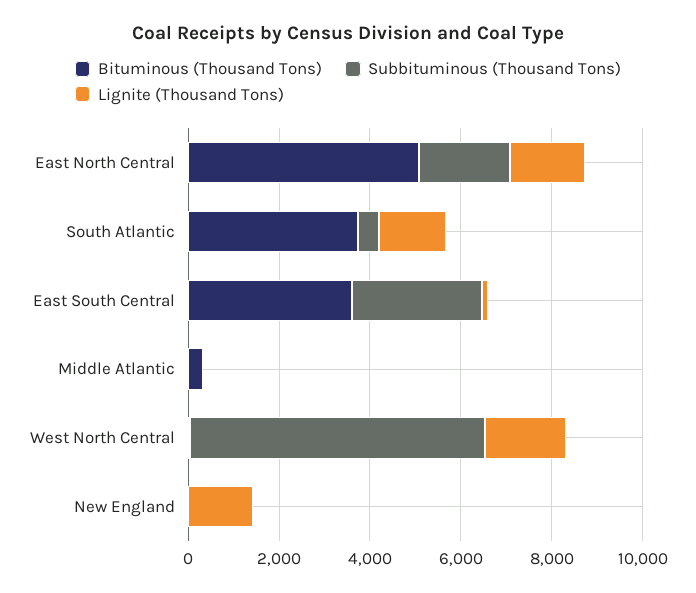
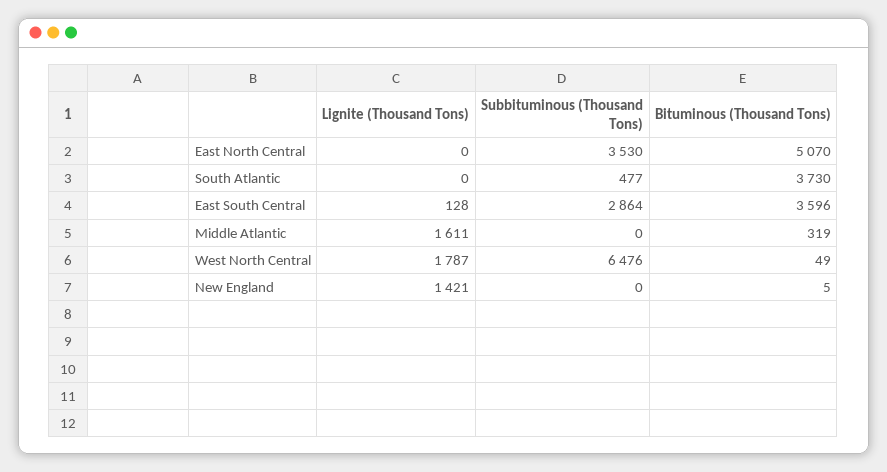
  {
    "Bituminous (Thousand Tons)": {
      "East North Central": 5070,
      "South Atlantic": 3730,
      "East South Central": 3596,
      "Middle Atlantic": 319,
      "West North Central": 49,
      "New England": 5
    },
    "Subbituminous (Thousand Tons)": {
-     "East North Central": 2000,
+     "East North Central": 3530,
      "South Atlantic": 477,
      "East South Central": 2864,
      "Middle Atlantic": 0,
      "West North Central": 6476,
      "New England": 0
    },
    "Lignite (Thousand Tons)": {
-     "East North Central": 1500,
+     "East North Central": 0,
-     "South Atlantic": 1500,
+     "South Atlantic": 0,
      "East South Central": 128,
-     "Middle Atlantic": 0,
+     "Middle Atlantic": 1611,
      "West North Central": 1787,
      "New England": 1421
    }
  }

